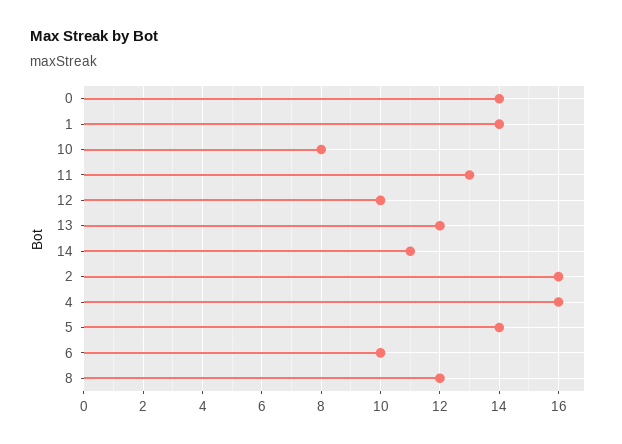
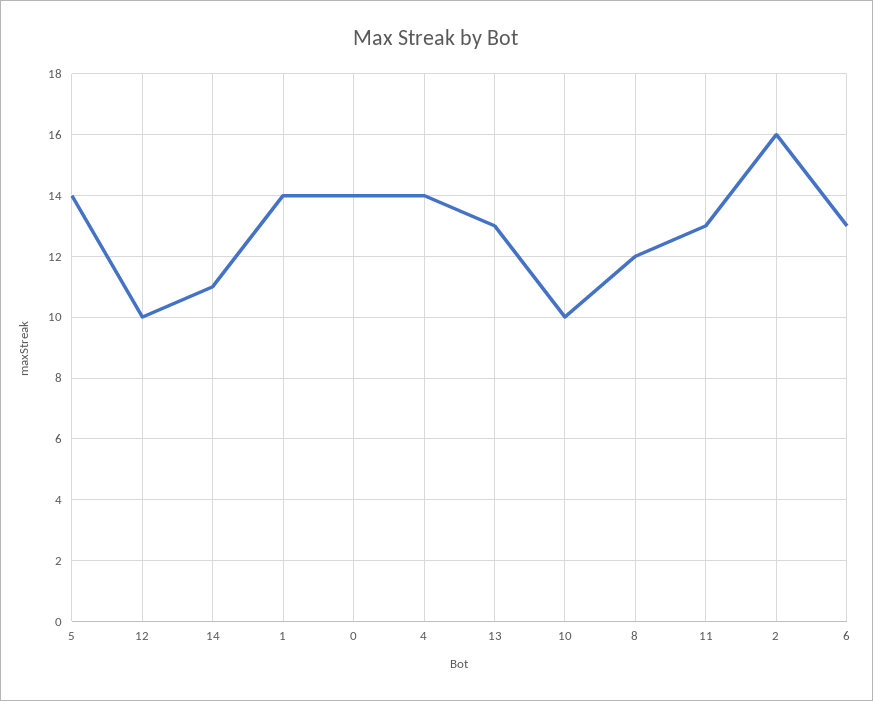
  {
    "0": 14,
    "1": 14,
-   "10": 8,
+   "10": 10,
    "11": 13,
    "12": 10,
-   "13": 12,
+   "13": 13,
    "14": 11,
    "2": 16,
-   "4": 16,
+   "4": 14,
    "5": 14,
-   "6": 10,
+   "6": 13,
    "8": 12
  }

